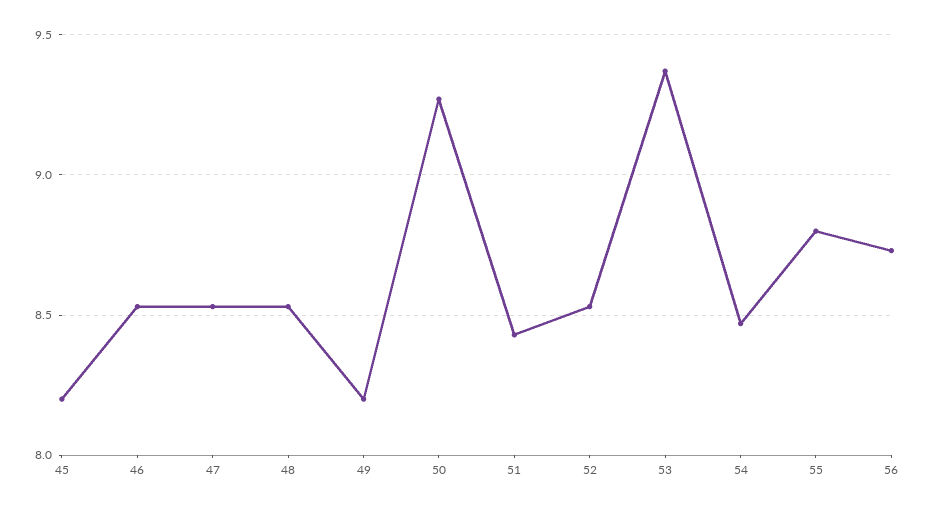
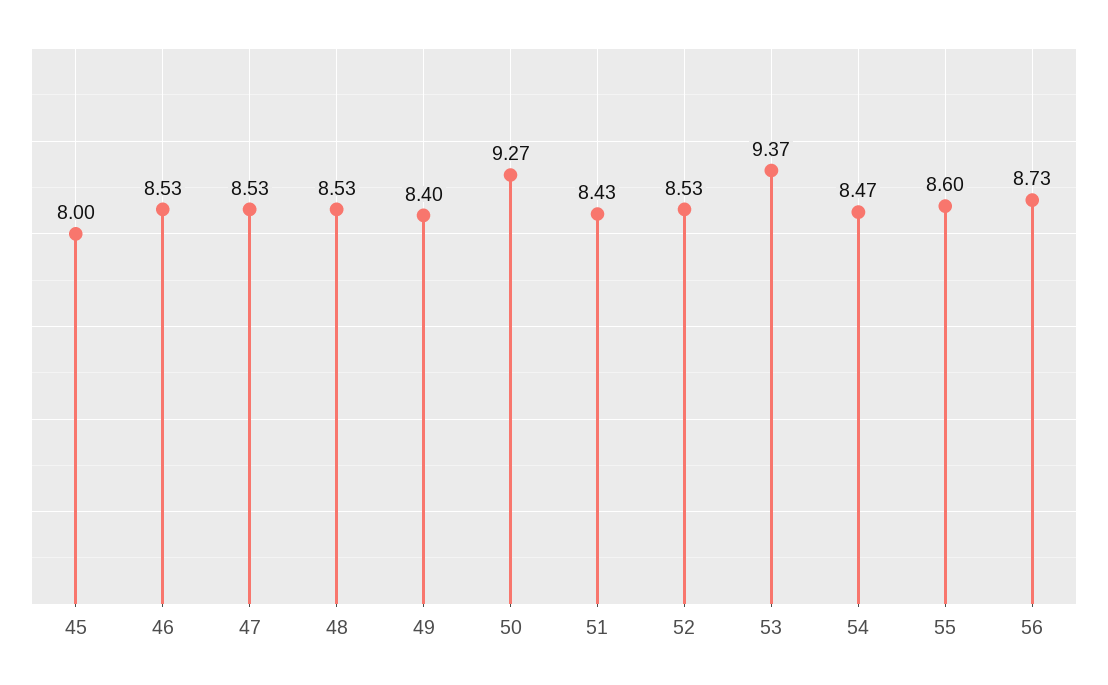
  {
-   "45": 8.2,
+   "45": 8,
    "46": 8.53,
    "47": 8.53,
    "48": 8.53,
-   "49": 8.2,
+   "49": 8.4,
    "50": 9.27,
    "51": 8.43,
    "52": 8.53,
    "53": 9.37,
    "54": 8.47,
-   "55": 8.8,
+   "55": 8.6,
    "56": 8.73
  }

